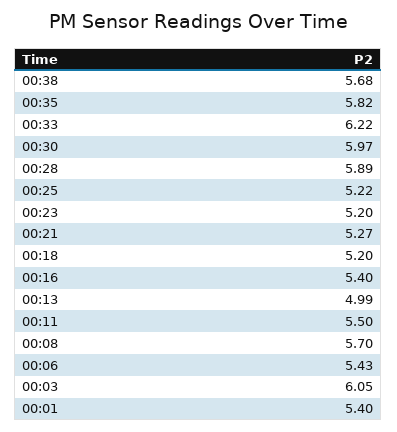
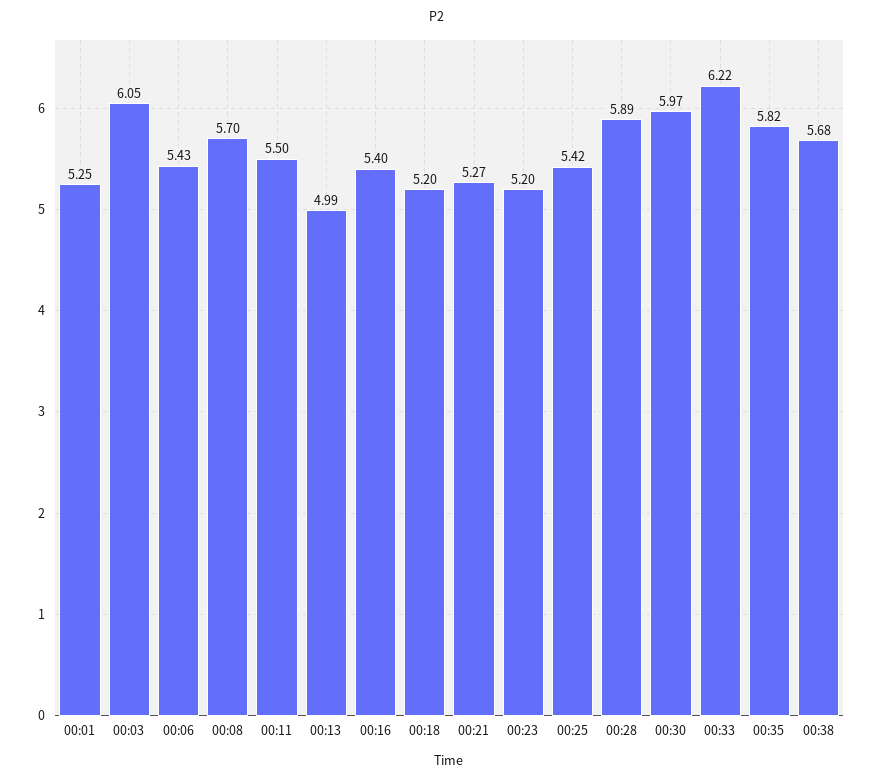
  {
    "00:38": 5.68,
    "00:35": 5.82,
    "00:33": 6.22,
    "00:30": 5.97,
    "00:28": 5.89,
-   "00:25": 5.22,
+   "00:25": 5.42,
    "00:23": 5.2,
    "00:21": 5.27,
    "00:18": 5.2,
    "00:16": 5.4,
    "00:13": 4.99,
    "00:11": 5.5,
    "00:08": 5.7,
    "00:06": 5.43,
    "00:03": 6.05,
-   "00:01": 5.4
+   "00:01": 5.25
  }

